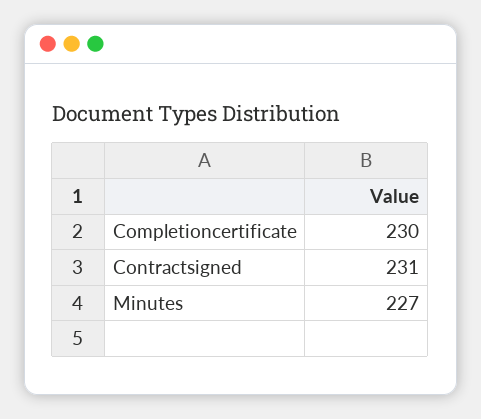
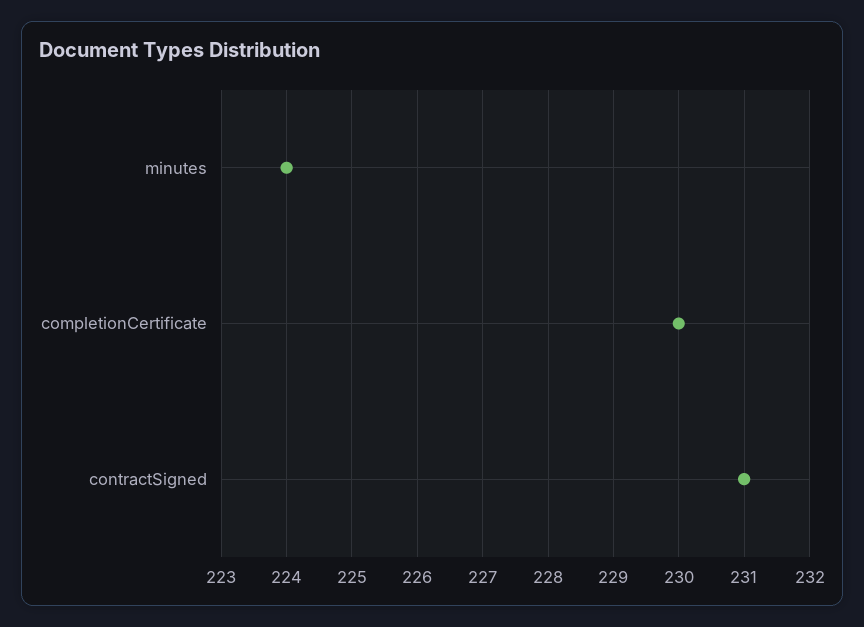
  {
    "Completioncertificate": 230,
    "Contractsigned": 231,
-   "Minutes": 227
+   "Minutes": 224
  }

